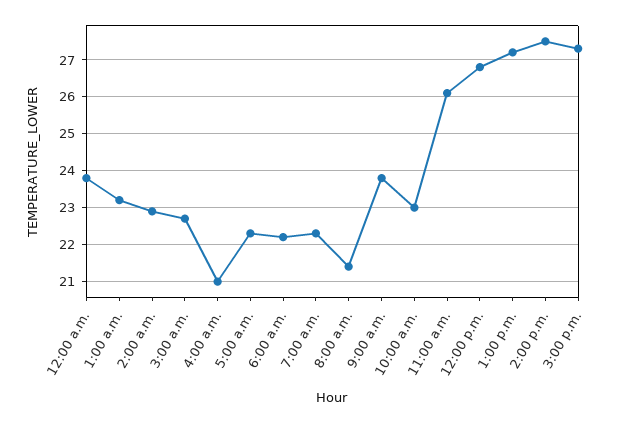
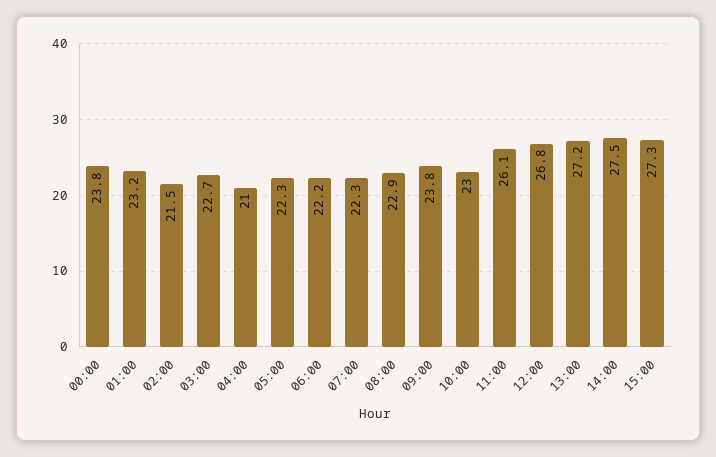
  {
    "12:00 a.m.": 23.8,
    "1:00 a.m.": 23.2,
-   "2:00 a.m.": 23,
+   "2:00 a.m.": 21.5,
    "3:00 a.m.": 22.7,
    "4:00 a.m.": 21,
    "5:00 a.m.": 22.3,
    "6:00 a.m.": 22.2,
    "7:00 a.m.": 22.3,
-   "8:00 a.m.": 21.5,
+   "8:00 a.m.": 22.9,
    "9:00 a.m.": 23.8,
    "10:00 a.m.": 23,
    "11:00 a.m.": 26.1,
    "12:00 p.m.": 26.8,
    "1:00 p.m.": 27.2,
    "2:00 p.m.": 27.5,
    "3:00 p.m.": 27.3
  }

